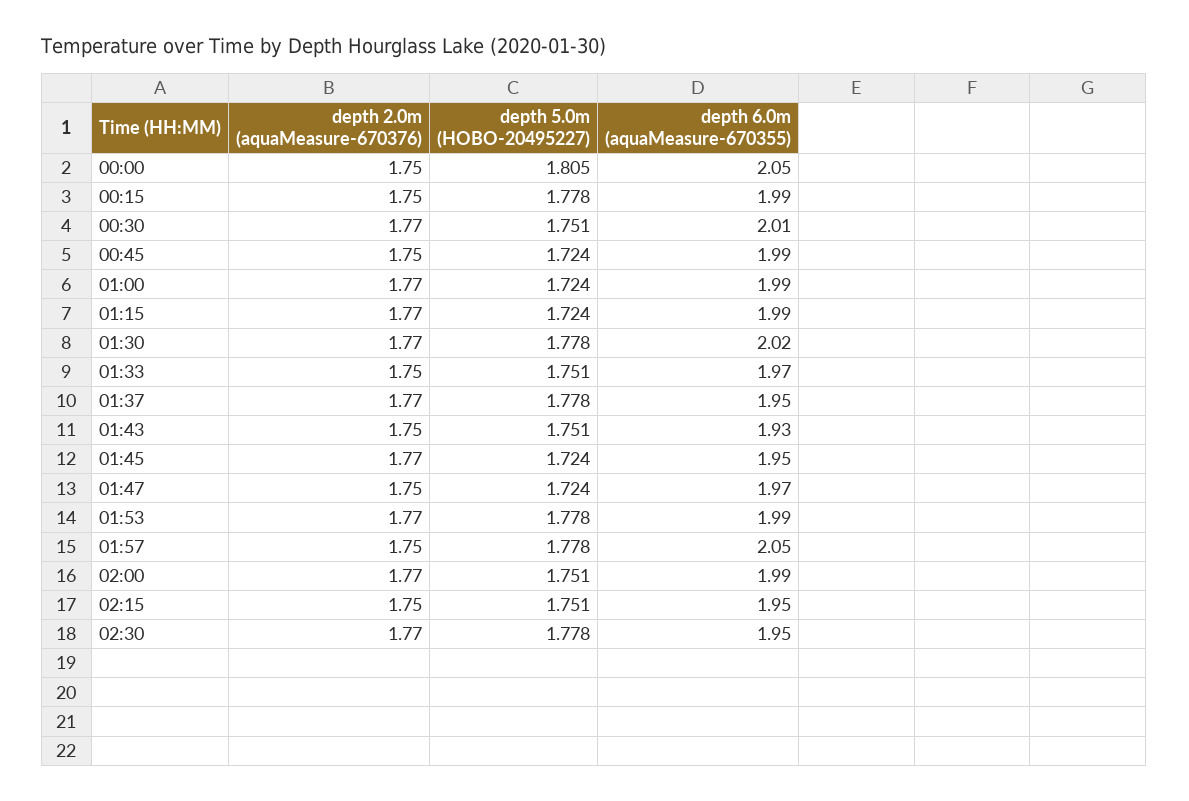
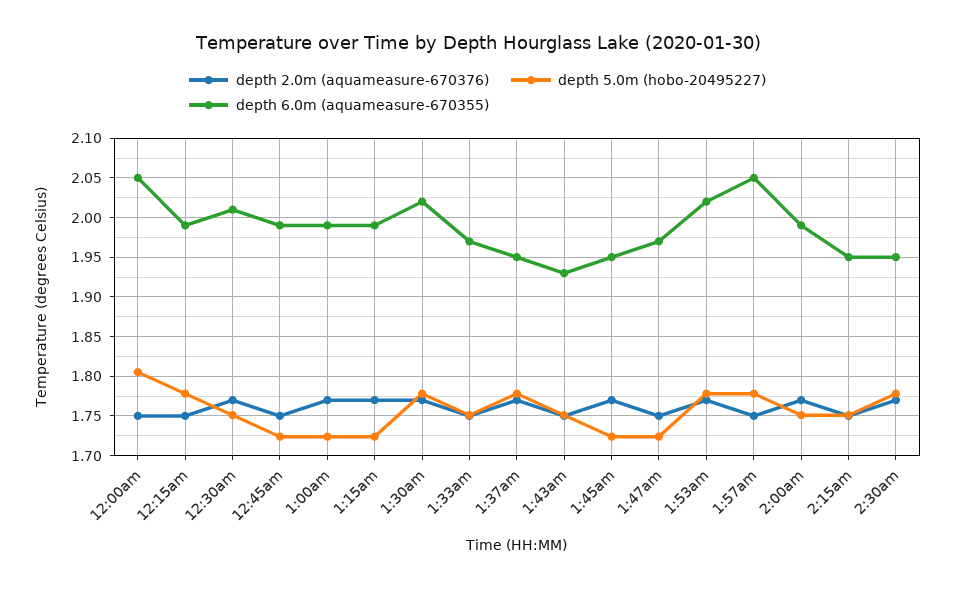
  {
    "depth 2.0m (aquaMeasure-670376)": {
      "00:00": 1.75,
      "00:15": 1.75,
      "00:30": 1.77,
      "00:45": 1.75,
      "01:00": 1.77,
      "01:15": 1.77,
      "01:30": 1.77,
      "01:33": 1.75,
      "01:37": 1.77,
      "01:43": 1.75,
      "01:45": 1.77,
      "01:47": 1.75,
      "01:53": 1.77,
      "01:57": 1.75,
      "02:00": 1.77,
      "02:15": 1.75,
      "02:30": 1.77
    },
    "depth 5.0m (HOBO-20495227)": {
      "00:00": 1.805,
      "00:15": 1.778,
      "00:30": 1.751,
      "00:45": 1.724,
      "01:00": 1.724,
      "01:15": 1.724,
      "01:30": 1.778,
      "01:33": 1.751,
      "01:37": 1.778,
      "01:43": 1.751,
      "01:45": 1.724,
      "01:47": 1.724,
      "01:53": 1.778,
      "01:57": 1.778,
      "02:00": 1.751,
      "02:15": 1.751,
      "02:30": 1.778
    },
    "depth 6.0m (aquaMeasure-670355)": {
      "00:00": 2.05,
      "00:15": 1.99,
      "00:30": 2.01,
      "00:45": 1.99,
      "01:00": 1.99,
      "01:15": 1.99,
      "01:30": 2.02,
      "01:33": 1.97,
      "01:37": 1.95,
      "01:43": 1.93,
      "01:45": 1.95,
      "01:47": 1.97,
-     "01:53": 1.99,
+     "01:53": 2.02,
      "01:57": 2.05,
      "02:00": 1.99,
      "02:15": 1.95,
      "02:30": 1.95
    }
  }

